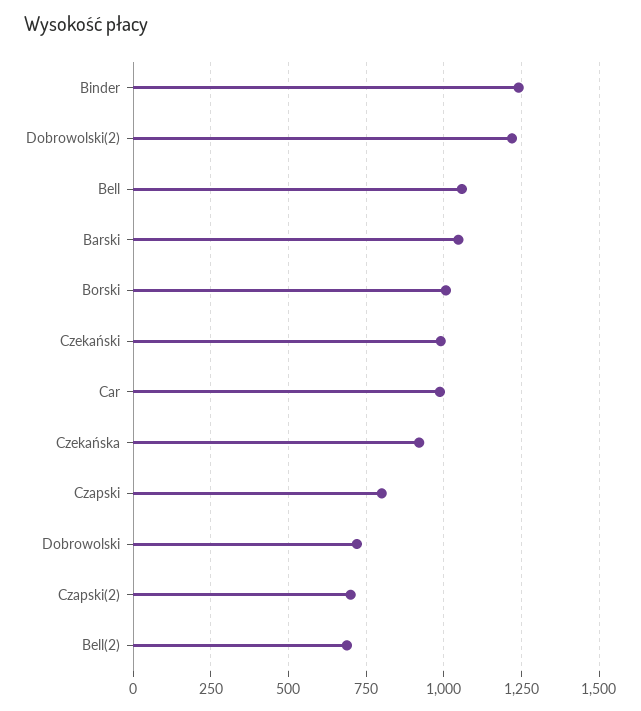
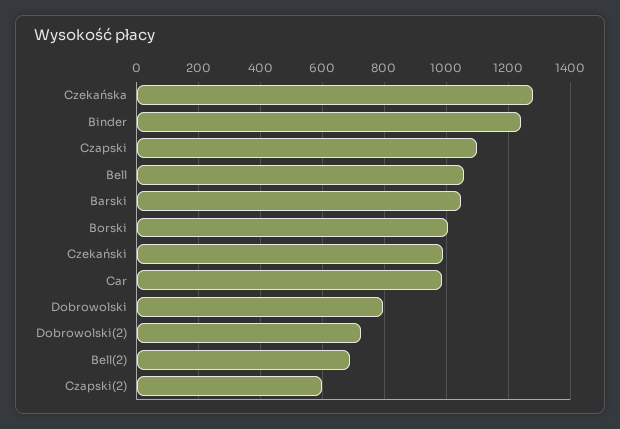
  {
    "Binder": 1240,
-   "Dobrowolski(2)": 1225,
+   "Dobrowolski(2)": 720,
    "Bell": 1060,
    "Barski": 1040,
    "Borski": 1000,
    "Czekański": 980,
    "Car": 980,
-   "Czekańska": 925,
+   "Czekańska": 1280,
-   "Czapski": 800,
+   "Czapski": 1100,
-   "Dobrowolski": 725,
+   "Dobrowolski": 800,
-   "Czapski(2)": 700,
+   "Czapski(2)": 600,
    "Bell(2)": 680
  }

